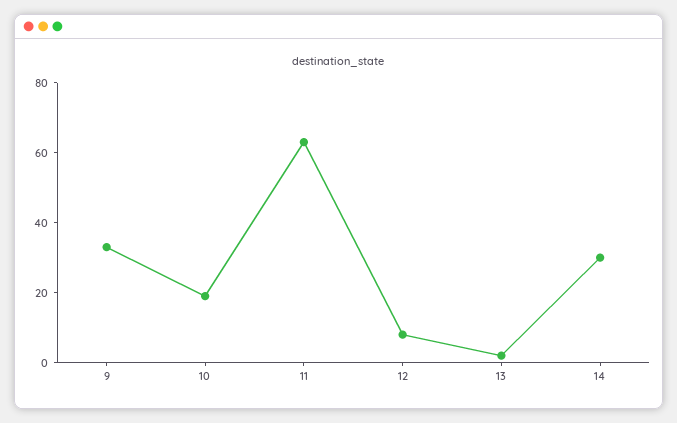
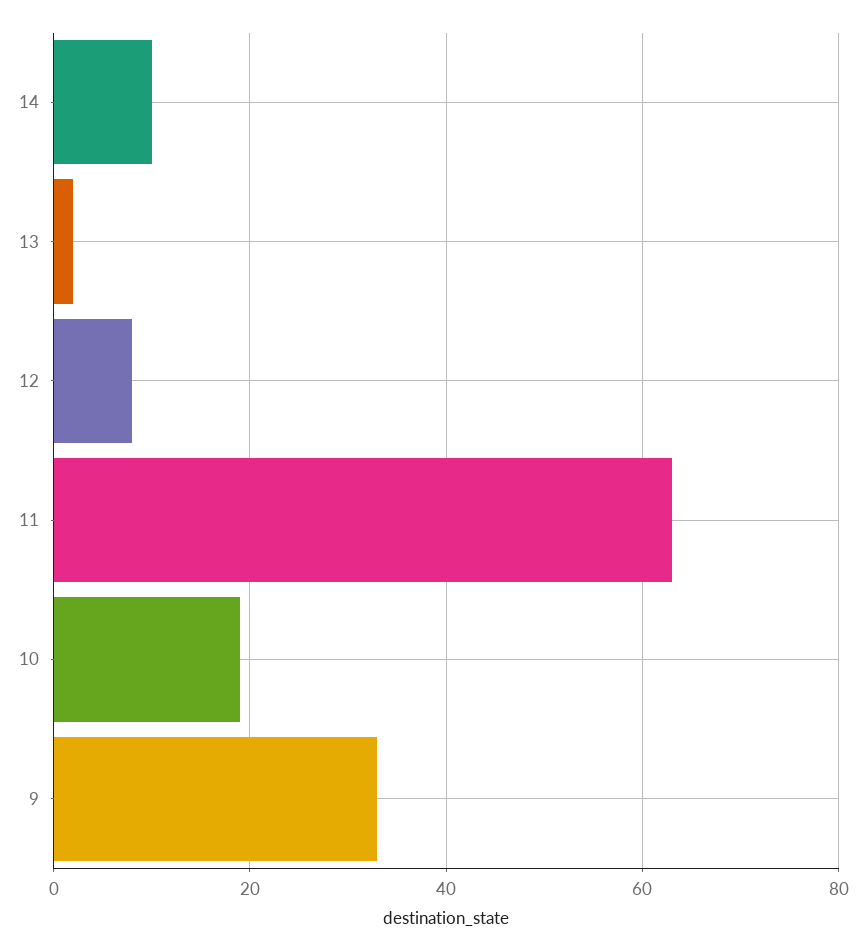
  {
    "9": 35,
    "10": 20,
    "11": 65,
    "12": 10,
    "13": 0,
-   "14": 30
+   "14": 10
  }

